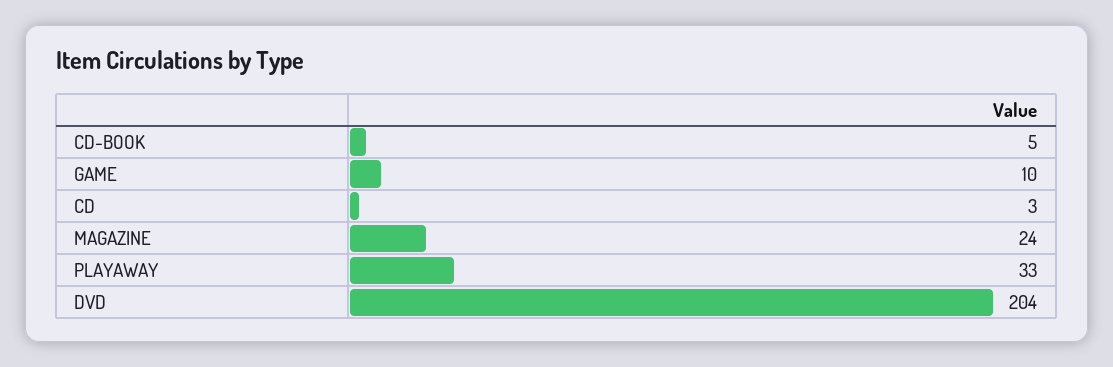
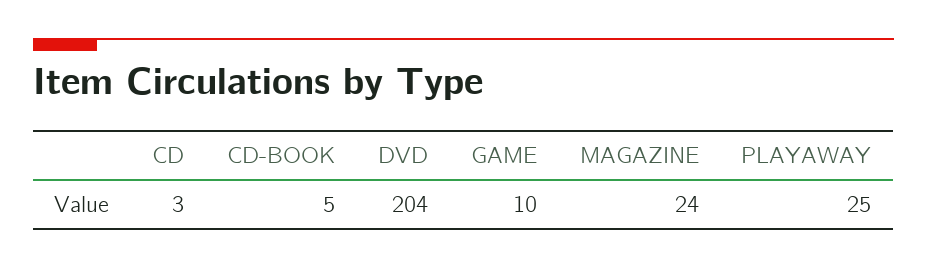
  {
    "CD-BOOK": 5,
    "GAME": 10,
    "CD": 3,
    "MAGAZINE": 24,
-   "PLAYAWAY": 33,
+   "PLAYAWAY": 25,
    "DVD": 204
  }

